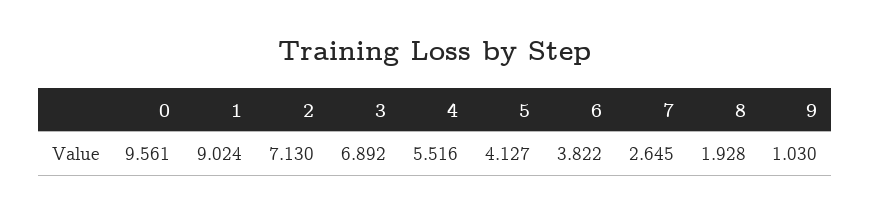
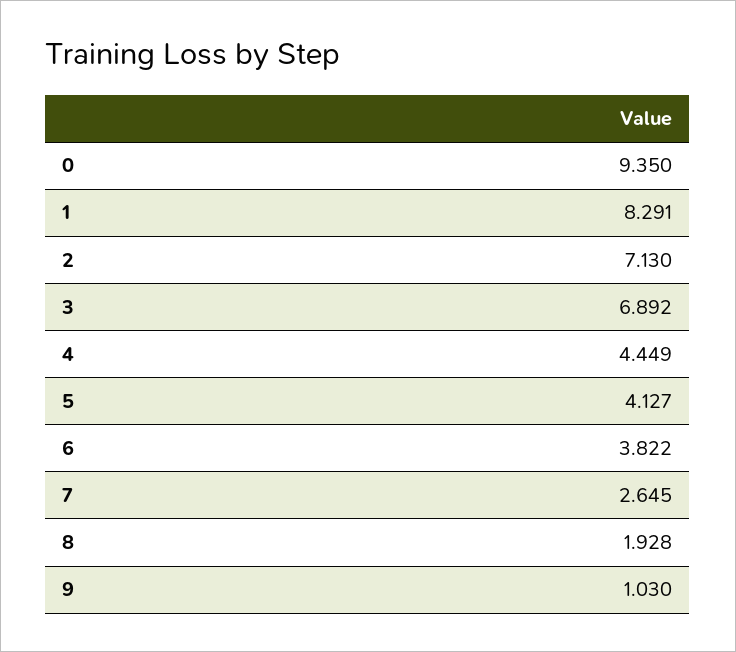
  {
-   "0": 9.561,
+   "0": 9.35,
-   "1": 9.024,
+   "1": 8.291,
    "2": 7.13,
    "3": 6.892,
-   "4": 5.516,
+   "4": 4.449,
    "5": 4.127,
    "6": 3.822,
    "7": 2.645,
    "8": 1.928,
    "9": 1.03
  }

